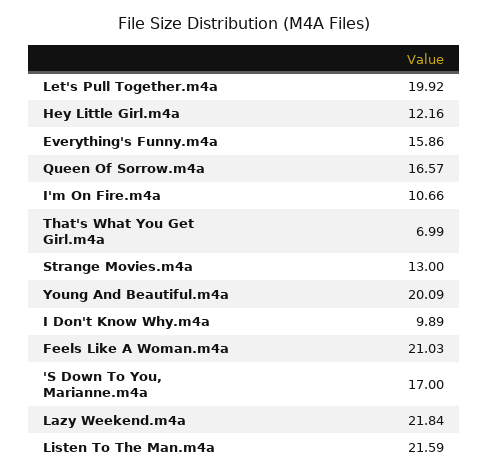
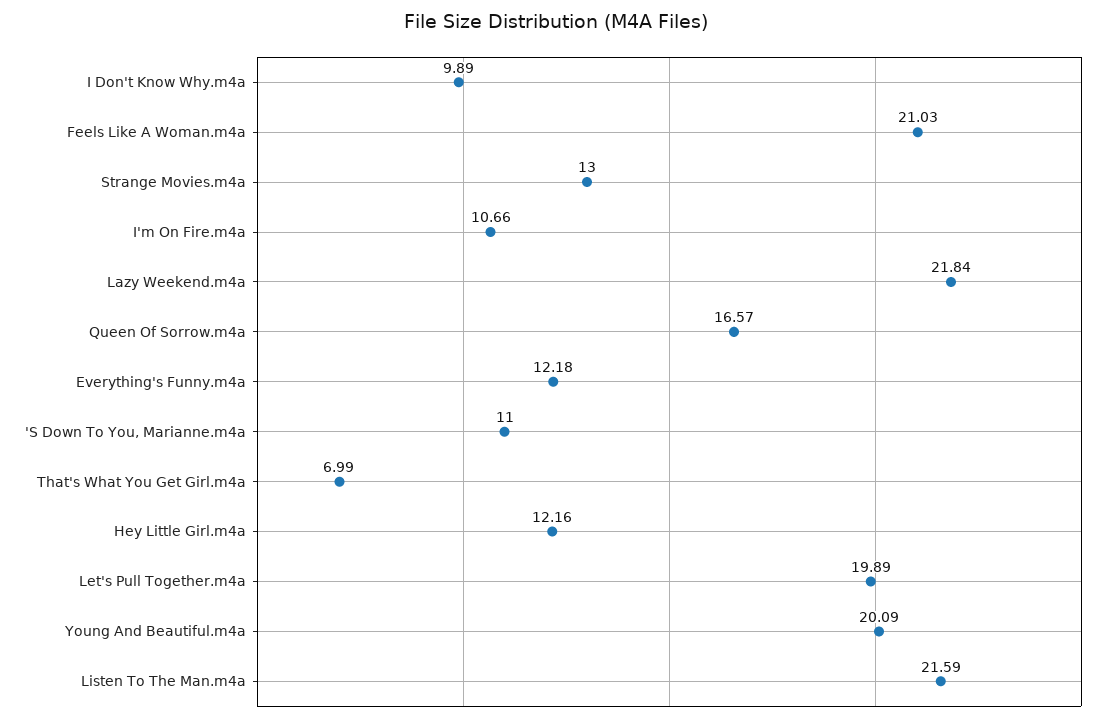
  {
-   "Let's Pull Together.m4a": 19.92,
+   "Let's Pull Together.m4a": 19.89,
    "Hey Little Girl.m4a": 12.16,
-   "Everything's Funny.m4a": 15.86,
+   "Everything's Funny.m4a": 12.18,
    "Queen Of Sorrow.m4a": 16.57,
    "I'm On Fire.m4a": 10.66,
    "That's What You Get Girl.m4a": 6.99,
    "Strange Movies.m4a": 13,
    "Young And Beautiful.m4a": 20.09,
    "I Don't Know Why.m4a": 9.89,
    "Feels Like A Woman.m4a": 21.03,
-   "'S Down To You, Marianne.m4a": 17,
+   "'S Down To You, Marianne.m4a": 11,
    "Lazy Weekend.m4a": 21.84,
    "Listen To The Man.m4a": 21.59
  }

